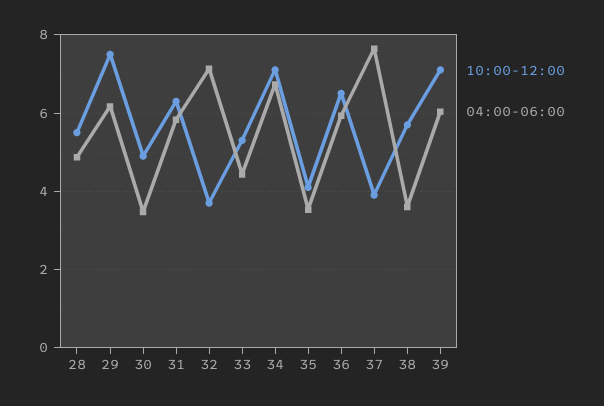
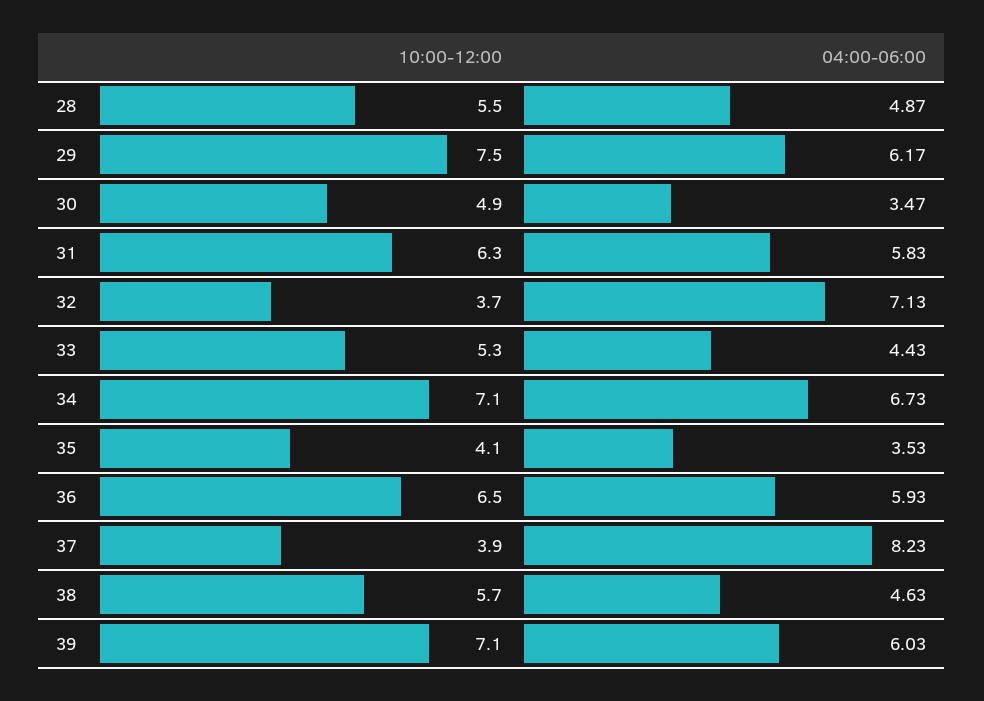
  {
    "10:00-12:00": {
      "28": 5.5,
      "29": 7.5,
      "30": 4.9,
      "31": 6.3,
      "32": 3.7,
      "33": 5.3,
      "34": 7.1,
      "35": 4.1,
      "36": 6.5,
      "37": 3.9,
      "38": 5.7,
      "39": 7.1
    },
    "04:00-06:00": {
      "28": 4.87,
      "29": 6.17,
      "30": 3.47,
      "31": 5.83,
      "32": 7.13,
      "33": 4.43,
      "34": 6.73,
      "35": 3.53,
      "36": 5.93,
-     "37": 7.6,
+     "37": 8.23,
-     "38": 3.6,
+     "38": 4.63,
      "39": 6.03
    }
  }

